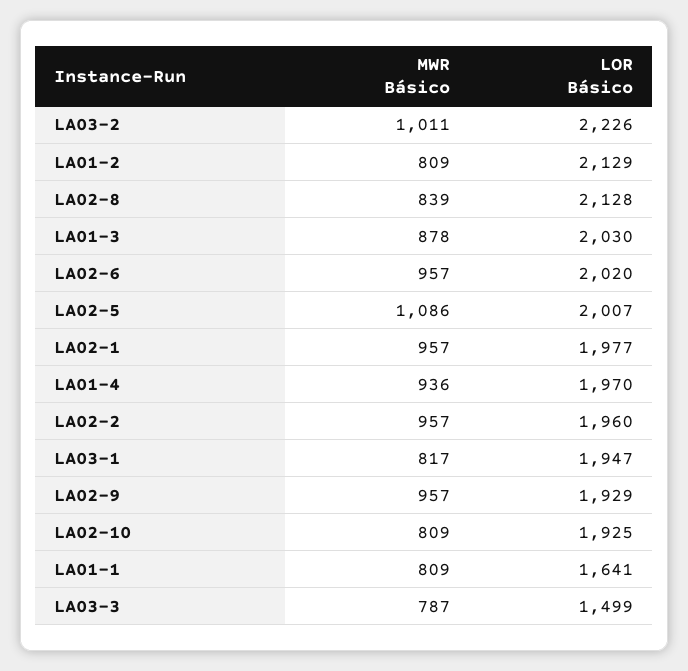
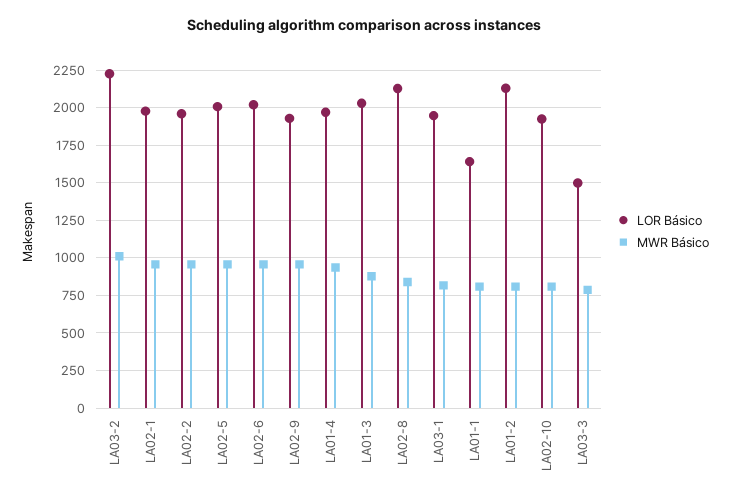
  {
    "MWR Básico": {
      "LA03-2": 1011,
      "LA01-2": 809,
      "LA02-8": 839,
      "LA01-3": 878,
      "LA02-6": 957,
-     "LA02-5": 1086,
+     "LA02-5": 950,
      "LA02-1": 957,
      "LA01-4": 936,
      "LA02-2": 957,
      "LA03-1": 817,
      "LA02-9": 957,
      "LA02-10": 809,
      "LA01-1": 809,
      "LA03-3": 787
    },
    "LOR Básico": {
      "LA03-2": 2226,
      "LA01-2": 2129,
      "LA02-8": 2128,
      "LA01-3": 2030,
      "LA02-6": 2020,
      "LA02-5": 2007,
      "LA02-1": 1977,
      "LA01-4": 1970,
      "LA02-2": 1960,
      "LA03-1": 1947,
      "LA02-9": 1929,
      "LA02-10": 1925,
      "LA01-1": 1641,
      "LA03-3": 1499
    }
  }

